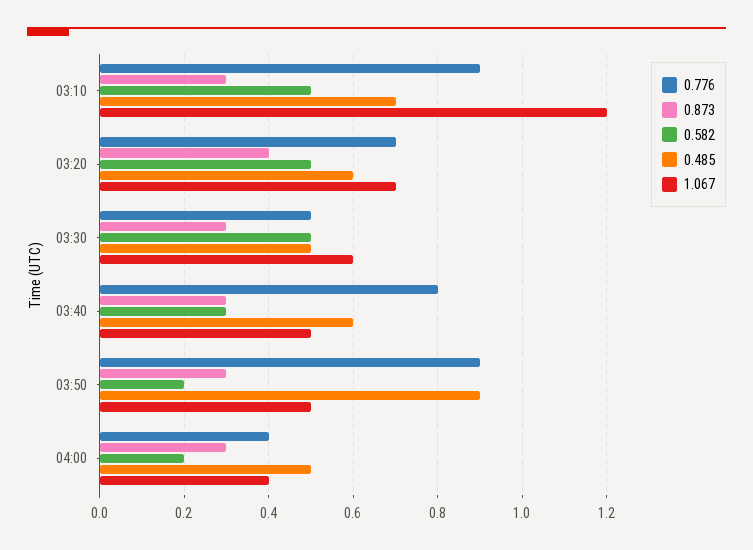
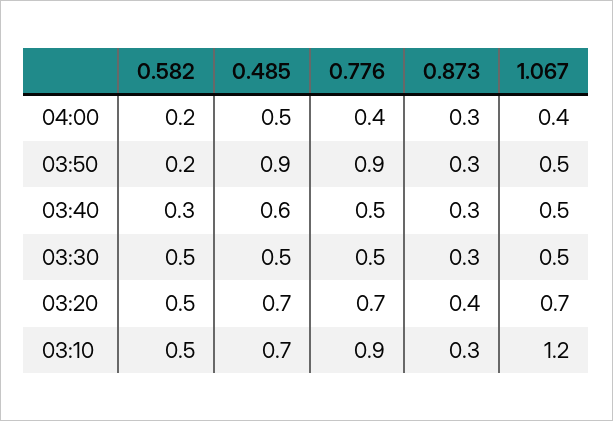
  {
    "0.776": {
      "03:10": 0.9,
      "03:20": 0.7,
      "03:30": 0.5,
-     "03:40": 0.8,
+     "03:40": 0.5,
      "03:50": 0.9,
      "04:00": 0.4
    },
    "0.873": {
      "03:10": 0.3,
      "03:20": 0.4,
      "03:30": 0.3,
      "03:40": 0.3,
      "03:50": 0.3,
      "04:00": 0.3
    },
    "0.582": {
      "03:10": 0.5,
      "03:20": 0.5,
      "03:30": 0.5,
      "03:40": 0.3,
      "03:50": 0.2,
      "04:00": 0.2
    },
    "0.485": {
      "03:10": 0.7,
-     "03:20": 0.6,
+     "03:20": 0.7,
      "03:30": 0.5,
      "03:40": 0.6,
      "03:50": 0.9,
      "04:00": 0.5
    },
    "1.067": {
      "03:10": 1.2,
      "03:20": 0.7,
-     "03:30": 0.6,
+     "03:30": 0.5,
      "03:40": 0.5,
      "03:50": 0.5,
      "04:00": 0.4
    }
  }

